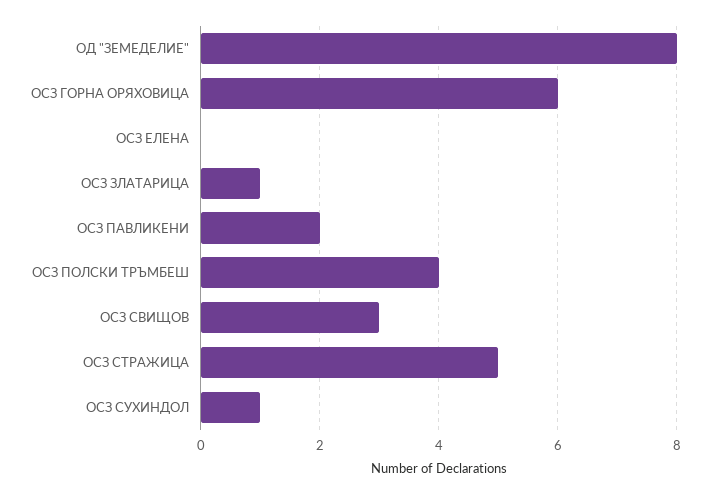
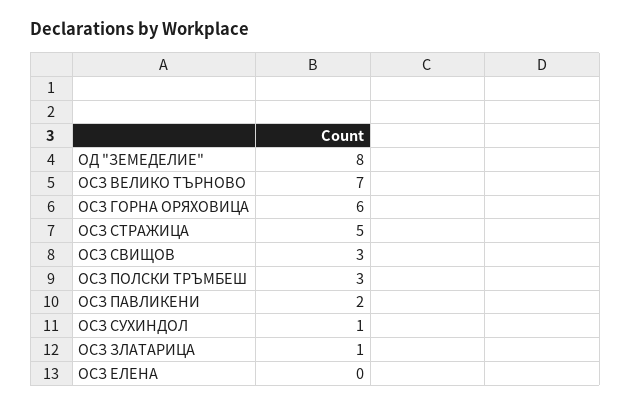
  {
    "ОД \"ЗЕМЕДЕЛИЕ\"": 8,
    "ОСЗ ГОРНА ОРЯХОВИЦА": 6,
    "ОСЗ ЕЛЕНА": 0,
    "ОСЗ ЗЛАТАРИЦА": 1,
    "ОСЗ ПАВЛИКЕНИ": 2,
-   "ОСЗ ПОЛСКИ ТРЪМБЕШ": 4,
+   "ОСЗ ПОЛСКИ ТРЪМБЕШ": 3,
    "ОСЗ СВИЩОВ": 3,
    "ОСЗ СТРАЖИЦА": 5,
-   "ОСЗ СУХИНДОЛ": 1
+   "ОСЗ СУХИНДОЛ": 1,
+   "ОСЗ ВЕЛИКО ТЪРНОВО": 7
  }

